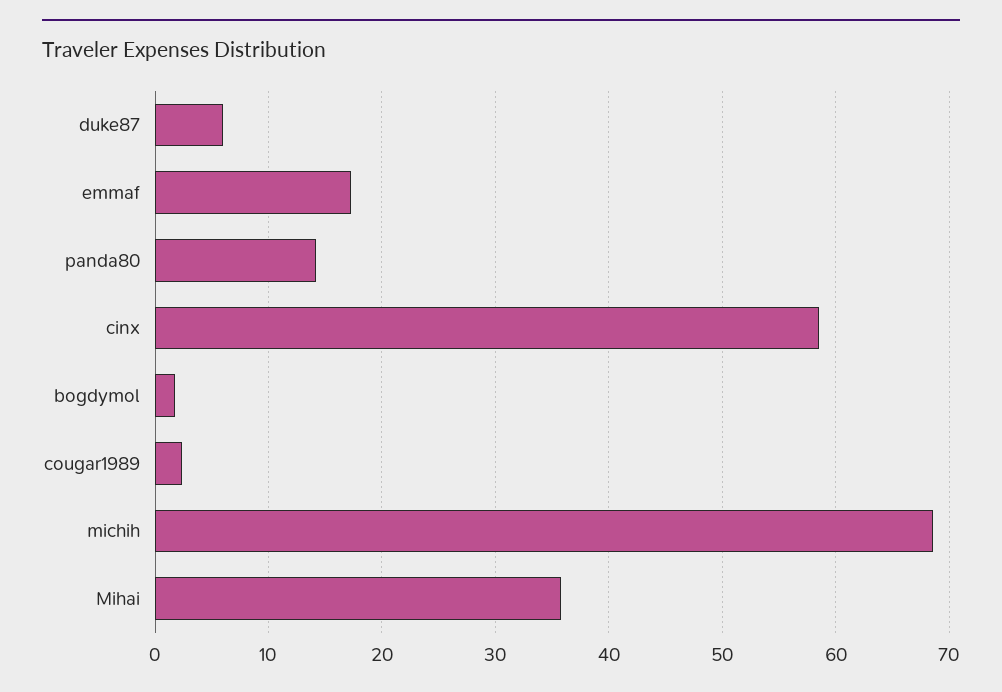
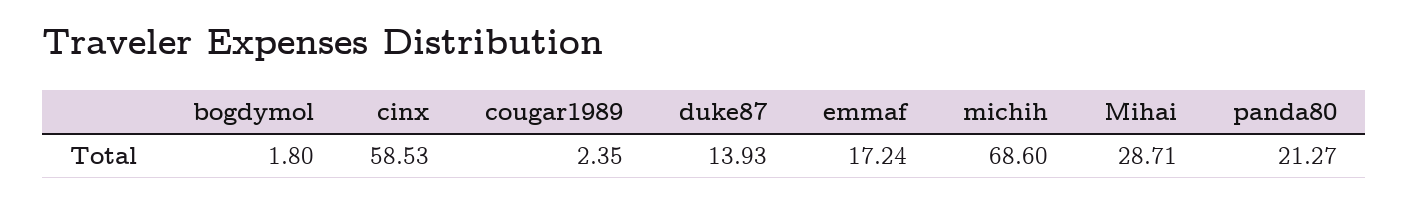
  {
-   "duke87": 6,
+   "duke87": 13.93,
    "emmaf": 17.24,
-   "panda80": 14,
+   "panda80": 21.27,
    "cinx": 58.53,
    "bogdymol": 1.8,
    "cougar1989": 2.35,
    "michih": 68.6,
-   "Mihai": 36
+   "Mihai": 28.71
  }

